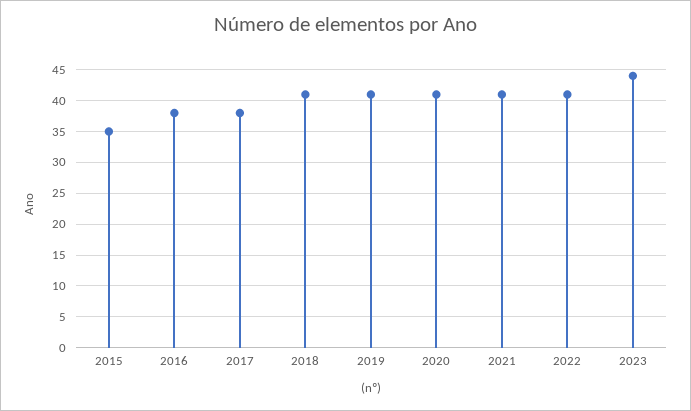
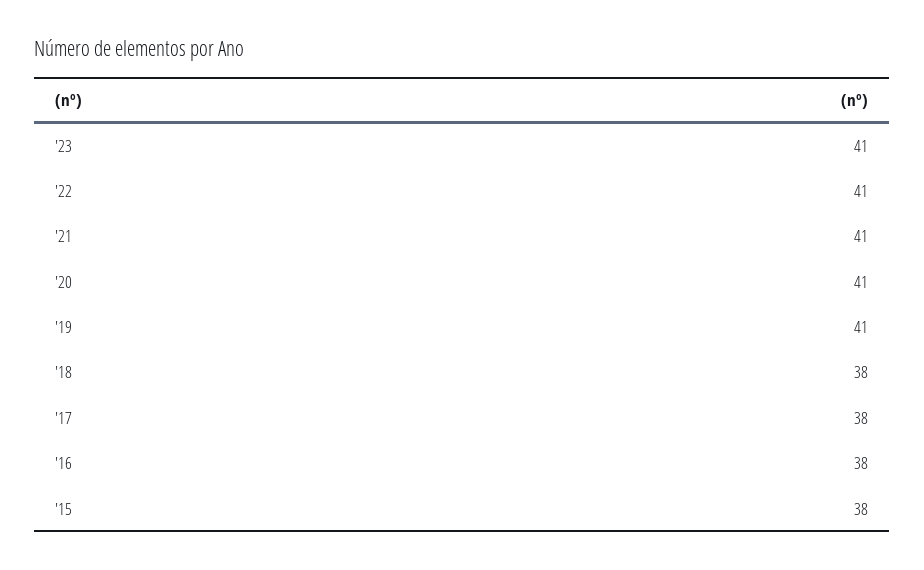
  {
-   "2015": 35,
+   "2015": 38,
    "2016": 38,
    "2017": 38,
-   "2018": 41,
+   "2018": 38,
    "2019": 41,
    "2020": 41,
    "2021": 41,
    "2022": 41,
-   "2023": 44
+   "2023": 41
  }

